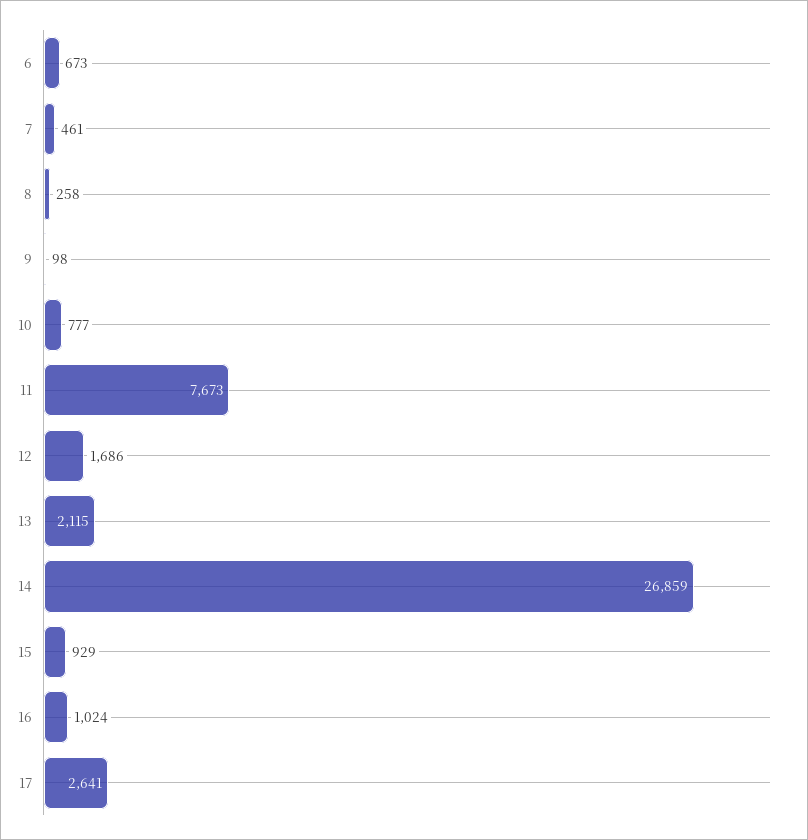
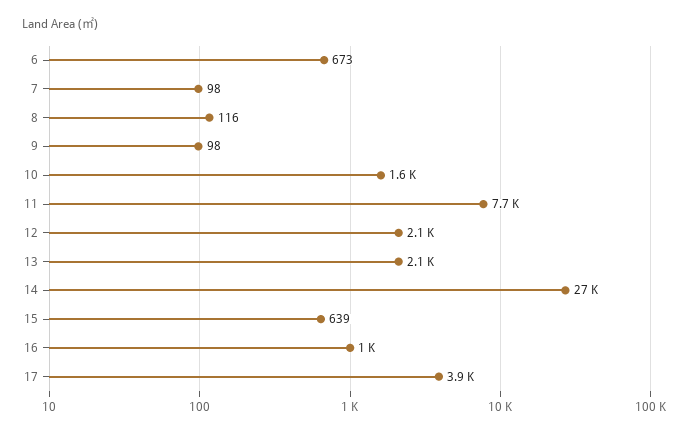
  {
    "6": 673,
-   "7": 461,
+   "7": 98,
-   "8": 258,
+   "8": 116,
    "9": 98,
-   "10": 777,
+   "10": 1600,
    "11": 7673,
-   "12": 1686,
+   "12": 2100,
    "13": 2115,
    "14": 26859,
-   "15": 929,
+   "15": 639,
    "16": 1024,
-   "17": 2641
+   "17": 3900
  }

